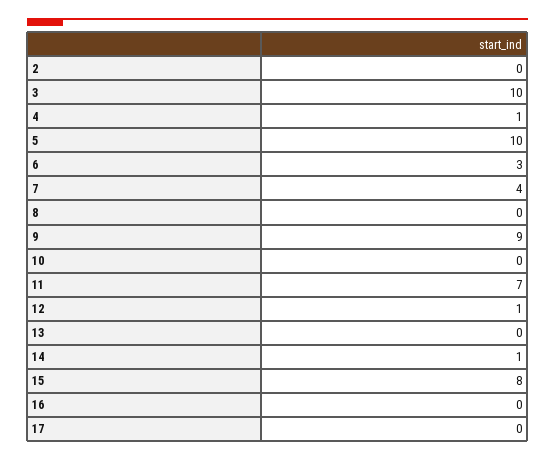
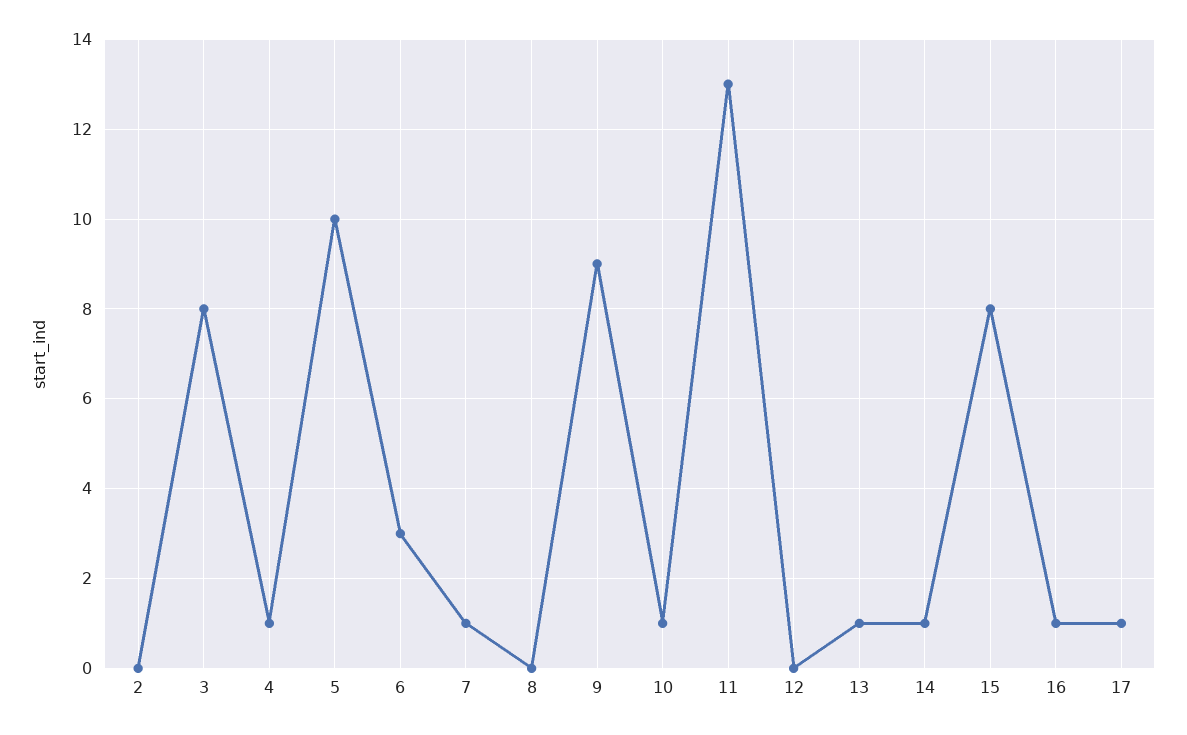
  {
    "2": 0,
-   "3": 10,
+   "3": 8,
    "4": 1,
    "5": 10,
    "6": 3,
-   "7": 4,
+   "7": 1,
    "8": 0,
    "9": 9,
-   "10": 0,
+   "10": 1,
-   "11": 7,
+   "11": 13,
-   "12": 1,
+   "12": 0,
-   "13": 0,
+   "13": 1,
    "14": 1,
    "15": 8,
-   "16": 0,
+   "16": 1,
-   "17": 0
+   "17": 1
  }

